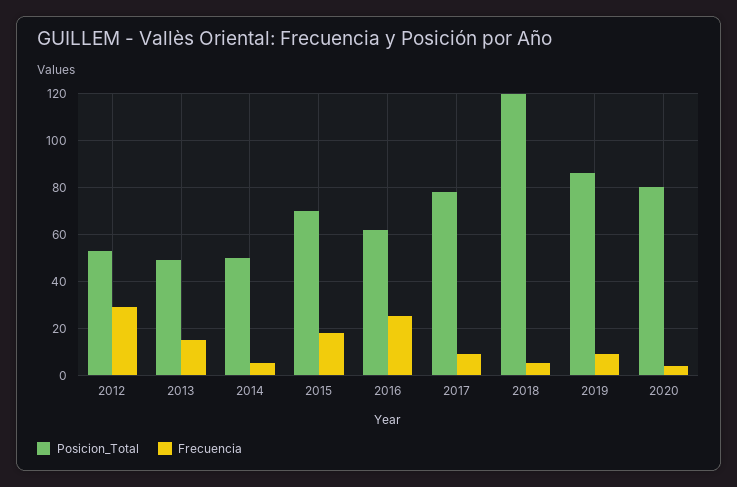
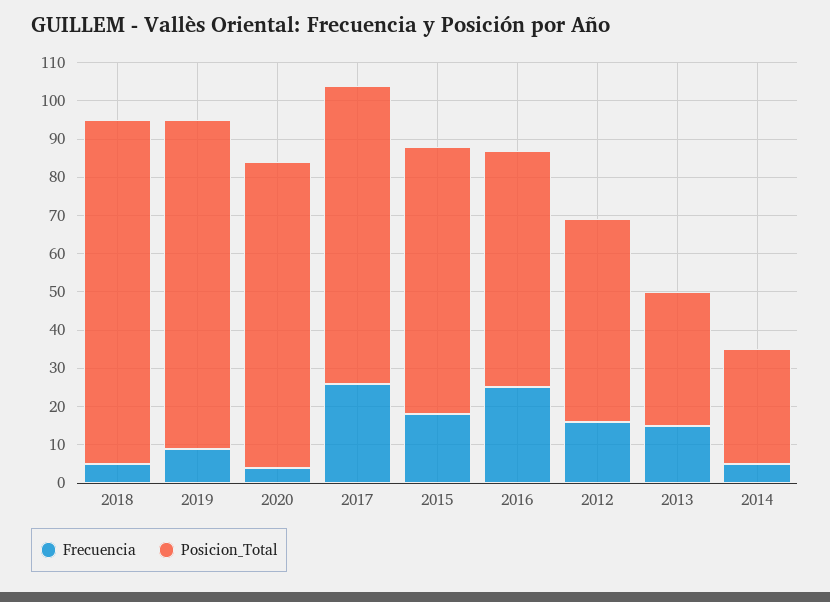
  {
    "Posicion_Total": {
      "2012": 55,
-     "2013": 50,
+     "2013": 35,
-     "2014": 50,
+     "2014": 30,
      "2015": 70,
      "2016": 60,
      "2017": 80,
-     "2018": 120,
+     "2018": 90,
      "2019": 85,
      "2020": 80
    },
    "Frecuencia": {
-     "2012": 30,
+     "2012": 15,
      "2013": 15,
      "2014": 5,
      "2015": 20,
      "2016": 25,
-     "2017": 10,
+     "2017": 25,
      "2018": 5,
      "2019": 10,
      "2020": 5
    }
  }

